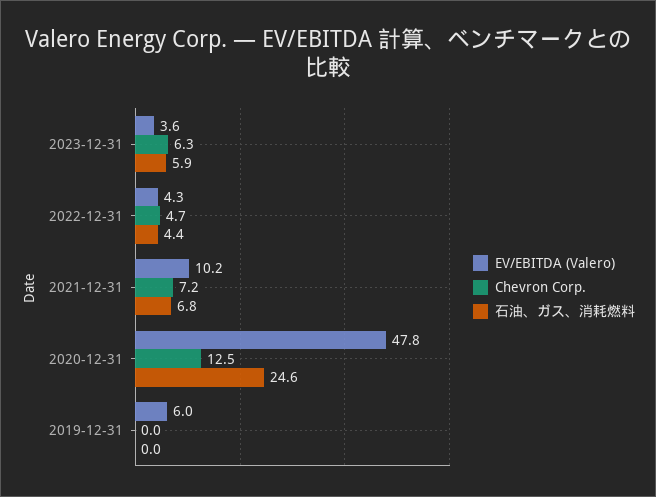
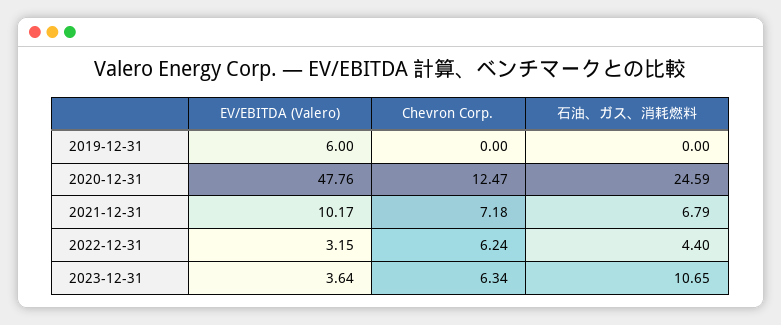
  {
    "EV/EBITDA (Valero)": {
      "2023-12-31": 3.64,
-     "2022-12-31": 4.3,
+     "2022-12-31": 3.15,
      "2021-12-31": 10.17,
      "2020-12-31": 47.76,
      "2019-12-31": 6
    },
    "Chevron Corp.": {
      "2023-12-31": 6.34,
-     "2022-12-31": 4.7,
+     "2022-12-31": 6.24,
      "2021-12-31": 7.18,
      "2020-12-31": 12.47,
      "2019-12-31": 0
    },
    "石油、ガス、消耗燃料": {
-     "2023-12-31": 5.9,
+     "2023-12-31": 10.65,
      "2022-12-31": 4.4,
      "2021-12-31": 6.79,
      "2020-12-31": 24.59,
      "2019-12-31": 0
    }
  }

